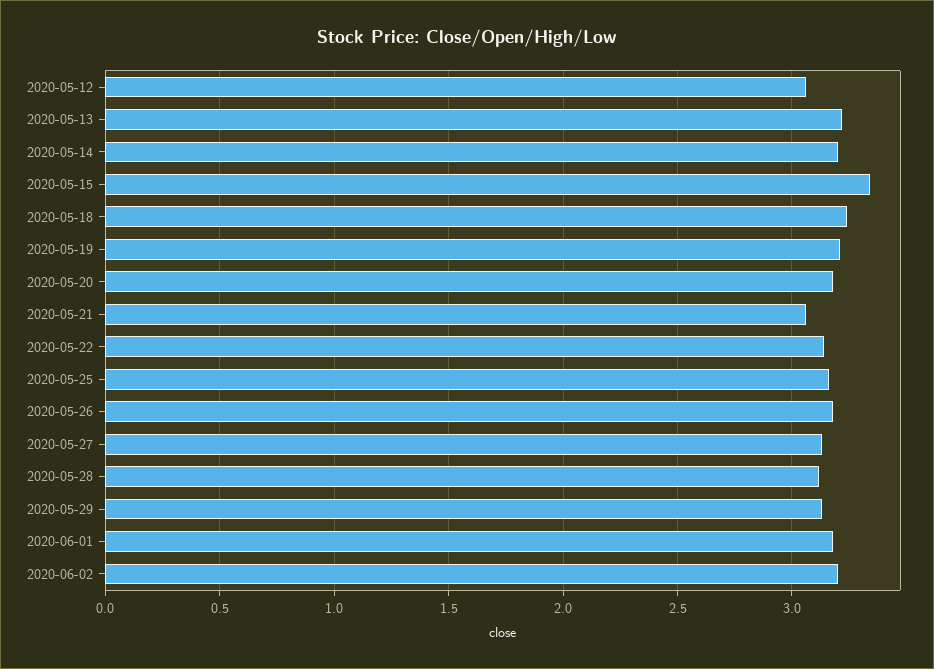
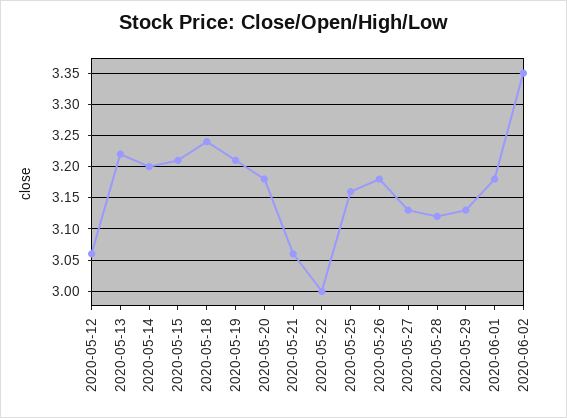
  {
    "2020-05-12": 3.06,
    "2020-05-13": 3.22,
    "2020-05-14": 3.2,
-   "2020-05-15": 3.35,
+   "2020-05-15": 3.21,
    "2020-05-18": 3.24,
    "2020-05-19": 3.21,
    "2020-05-20": 3.18,
    "2020-05-21": 3.06,
-   "2020-05-22": 3.15,
+   "2020-05-22": 3,
    "2020-05-25": 3.16,
    "2020-05-26": 3.18,
    "2020-05-27": 3.13,
    "2020-05-28": 3.12,
    "2020-05-29": 3.13,
    "2020-06-01": 3.18,
-   "2020-06-02": 3.2
+   "2020-06-02": 3.35
  }

